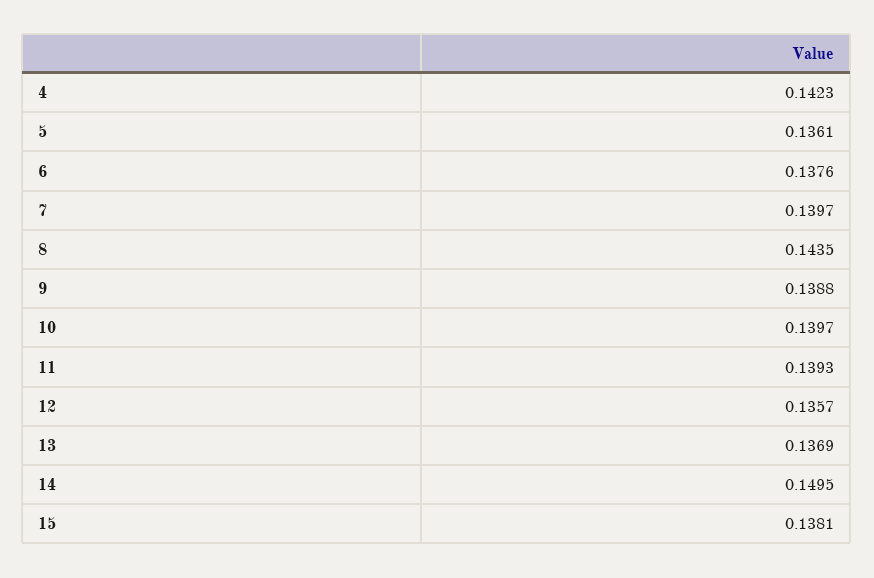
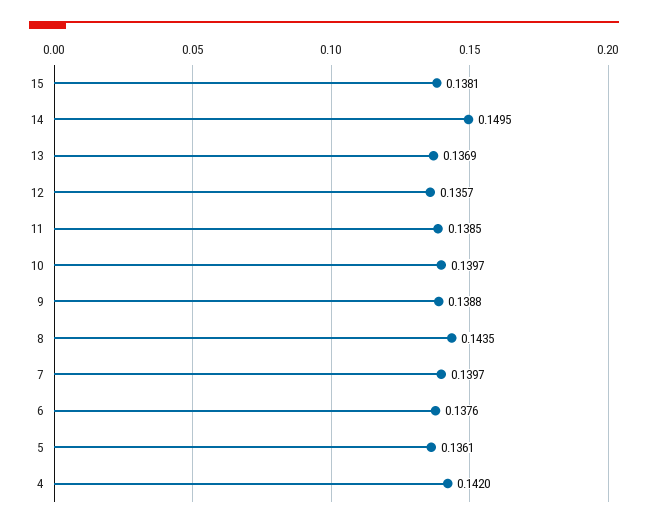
  {
-   "4": 0.1423,
+   "4": 0.142,
    "5": 0.1361,
    "6": 0.1376,
    "7": 0.1397,
    "8": 0.1435,
    "9": 0.1388,
    "10": 0.1397,
-   "11": 0.1393,
+   "11": 0.1385,
    "12": 0.1357,
    "13": 0.1369,
    "14": 0.1495,
    "15": 0.1381
  }

